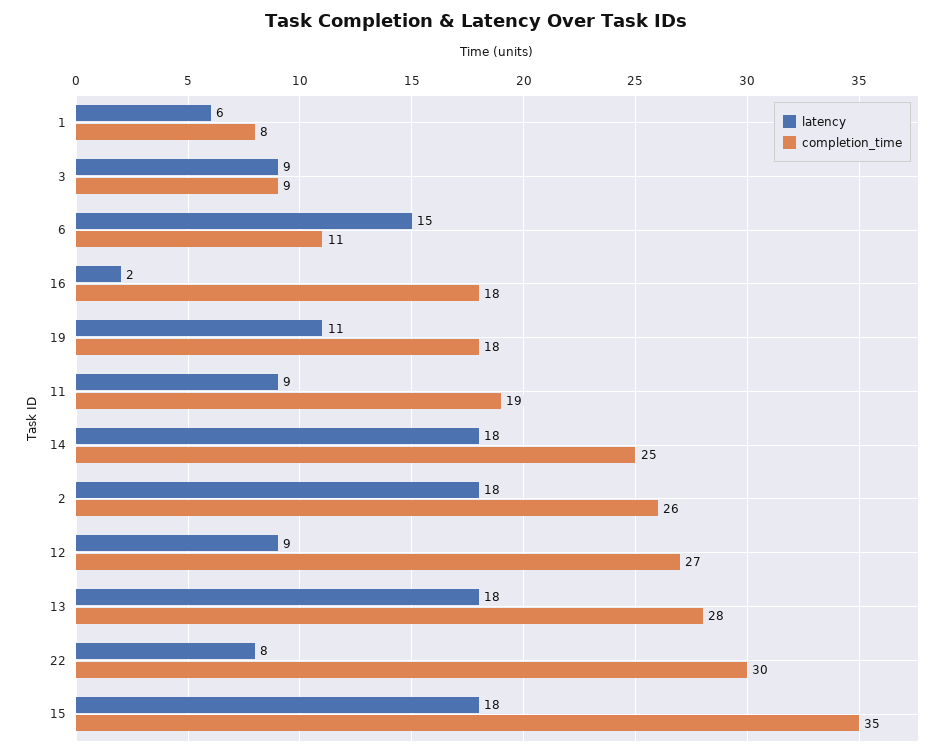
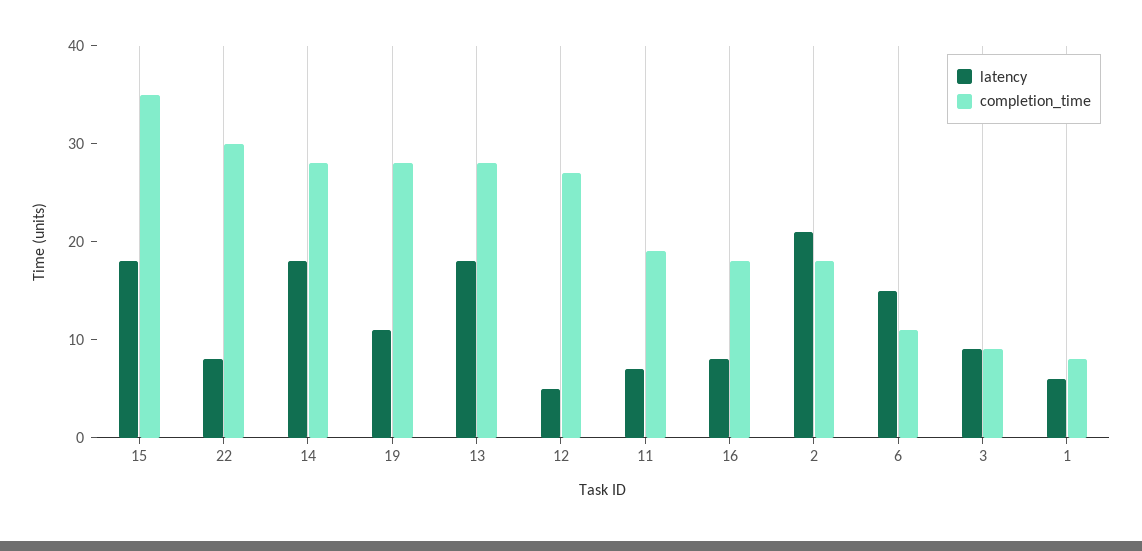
  {
    "latency": {
      "1": 6,
      "3": 9,
      "6": 15,
-     "16": 2,
+     "16": 8,
      "19": 11,
-     "11": 9,
+     "11": 7,
      "14": 18,
-     "2": 18,
+     "2": 21,
-     "12": 9,
+     "12": 5,
      "13": 18,
      "22": 8,
      "15": 18
    },
    "completion_time": {
      "1": 8,
      "3": 9,
      "6": 11,
      "16": 18,
-     "19": 18,
+     "19": 28,
      "11": 19,
-     "14": 25,
+     "14": 28,
-     "2": 26,
+     "2": 18,
      "12": 27,
      "13": 28,
      "22": 30,
      "15": 35
    }
  }

